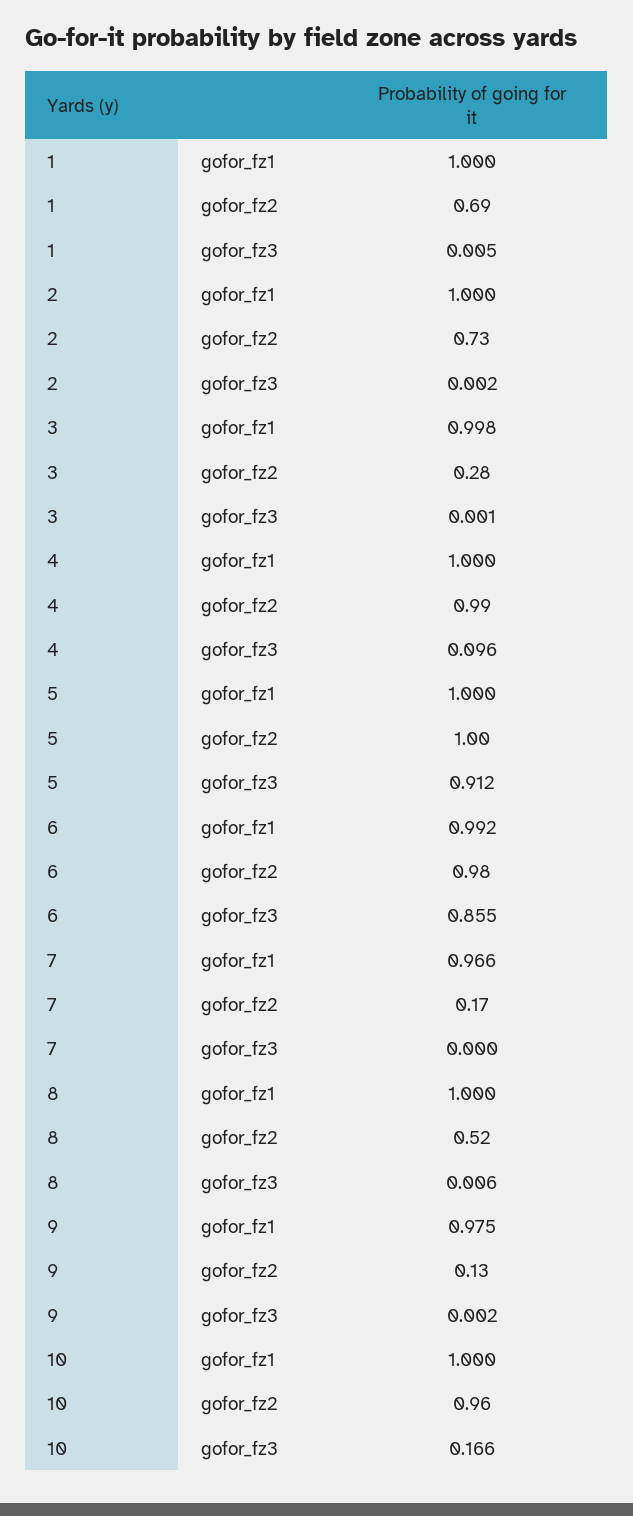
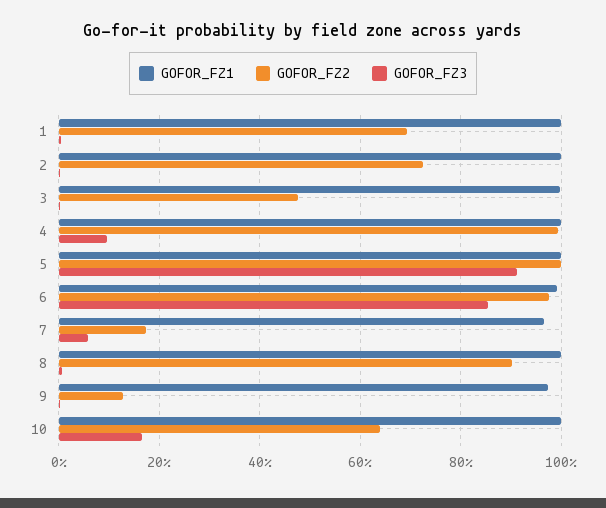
  {
    "gofor_fz1": {
      "1": 1,
      "2": 1,
      "3": 0.998,
      "4": 1,
      "5": 1,
      "6": 0.992,
      "7": 0.966,
      "8": 1,
      "9": 0.975,
      "10": 1
    },
    "gofor_fz2": {
      "1": 0.69,
      "2": 0.73,
-     "3": 0.28,
+     "3": 0.48,
      "4": 0.99,
      "5": 1,
      "6": 0.98,
      "7": 0.17,
-     "8": 0.52,
+     "8": 0.9,
      "9": 0.13,
-     "10": 0.96
+     "10": 0.64
    },
    "gofor_fz3": {
      "1": 0.005,
      "2": 0.002,
      "3": 0.001,
      "4": 0.096,
      "5": 0.912,
      "6": 0.855,
-     "7": 0,
+     "7": 0.06,
      "8": 0.006,
      "9": 0.002,
      "10": 0.166
    }
  }

